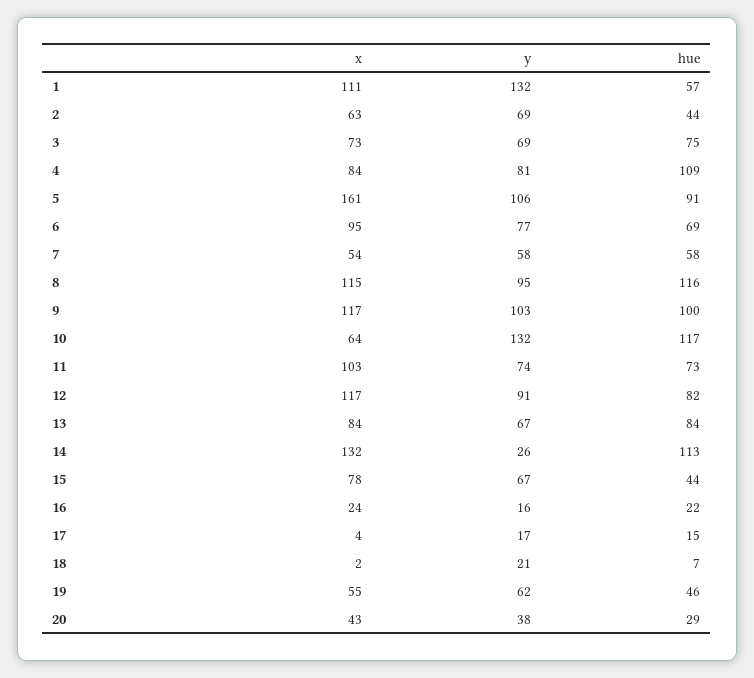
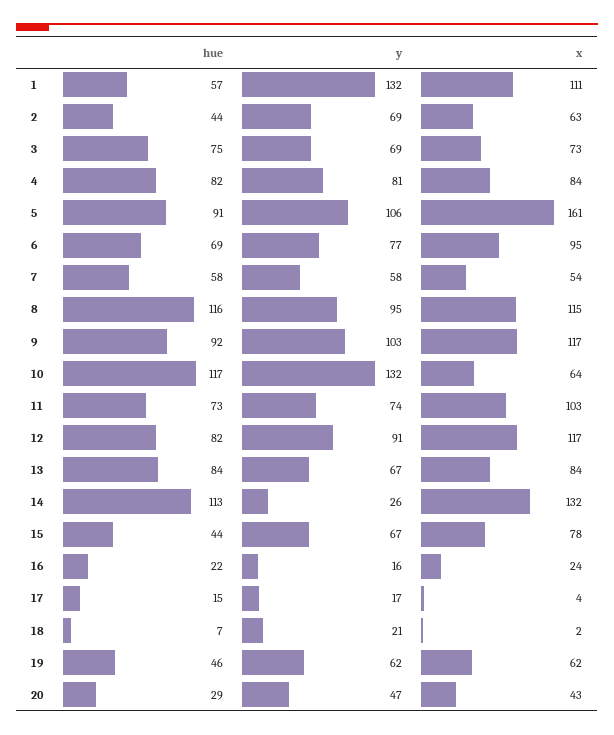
  {
    "x": {
      "1": 111,
      "2": 63,
      "3": 73,
      "4": 84,
      "5": 161,
      "6": 95,
      "7": 54,
      "8": 115,
      "9": 117,
      "10": 64,
      "11": 103,
      "12": 117,
      "13": 84,
      "14": 132,
      "15": 78,
      "16": 24,
      "17": 4,
      "18": 2,
-     "19": 55,
+     "19": 62,
      "20": 43
    },
    "y": {
      "1": 132,
      "2": 69,
      "3": 69,
      "4": 81,
      "5": 106,
      "6": 77,
      "7": 58,
      "8": 95,
      "9": 103,
      "10": 132,
      "11": 74,
      "12": 91,
      "13": 67,
      "14": 26,
      "15": 67,
      "16": 16,
      "17": 17,
      "18": 21,
      "19": 62,
-     "20": 38
+     "20": 47
    },
    "hue": {
      "1": 57,
      "2": 44,
      "3": 75,
-     "4": 109,
+     "4": 82,
      "5": 91,
      "6": 69,
      "7": 58,
      "8": 116,
-     "9": 100,
+     "9": 92,
      "10": 117,
      "11": 73,
      "12": 82,
      "13": 84,
      "14": 113,
      "15": 44,
      "16": 22,
      "17": 15,
      "18": 7,
      "19": 46,
      "20": 29
    }
  }

